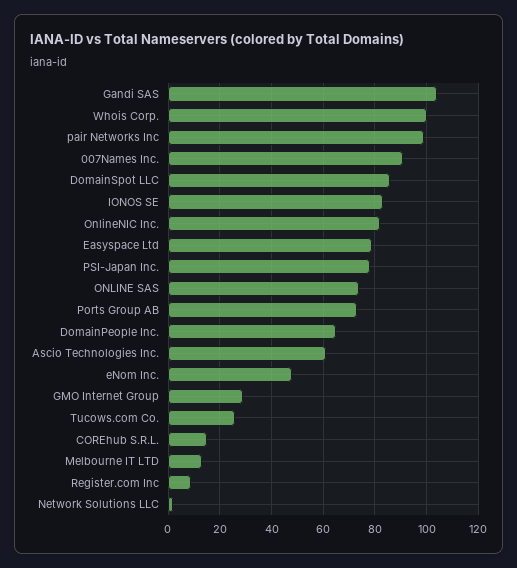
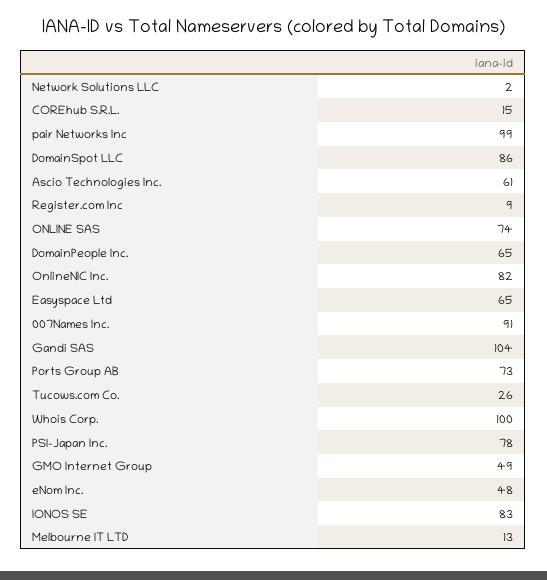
  {
    "Gandi SAS": 104,
    "Whois Corp.": 100,
    "pair Networks Inc": 99,
    "007Names Inc.": 91,
    "DomainSpot LLC": 86,
    "IONOS SE": 83,
    "OnlineNIC Inc.": 82,
-   "Easyspace Ltd": 80,
+   "Easyspace Ltd": 65,
    "PSI-Japan Inc.": 78,
    "ONLINE SAS": 74,
    "Ports Group AB": 73,
    "DomainPeople Inc.": 65,
    "Ascio Technologies Inc.": 61,
    "eNom Inc.": 48,
-   "GMO Internet Group": 30,
+   "GMO Internet Group": 49,
    "Tucows.com Co.": 26,
    "COREhub S.R.L.": 15,
    "Melbourne IT LTD": 13,
    "Register.com Inc": 9,
    "Network Solutions LLC": 2
  }

